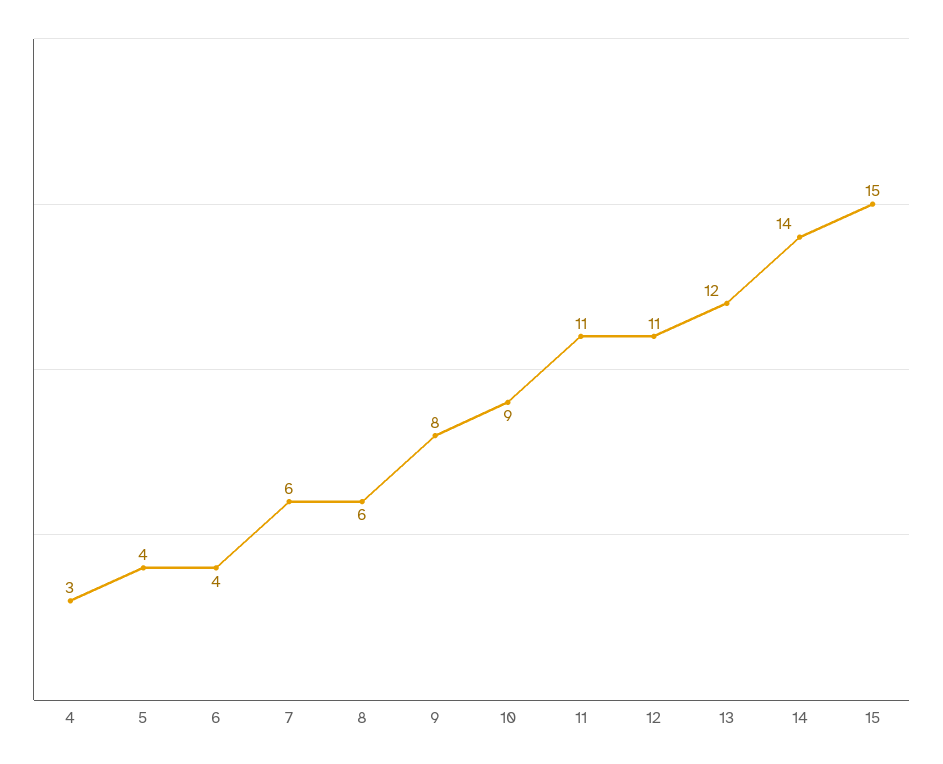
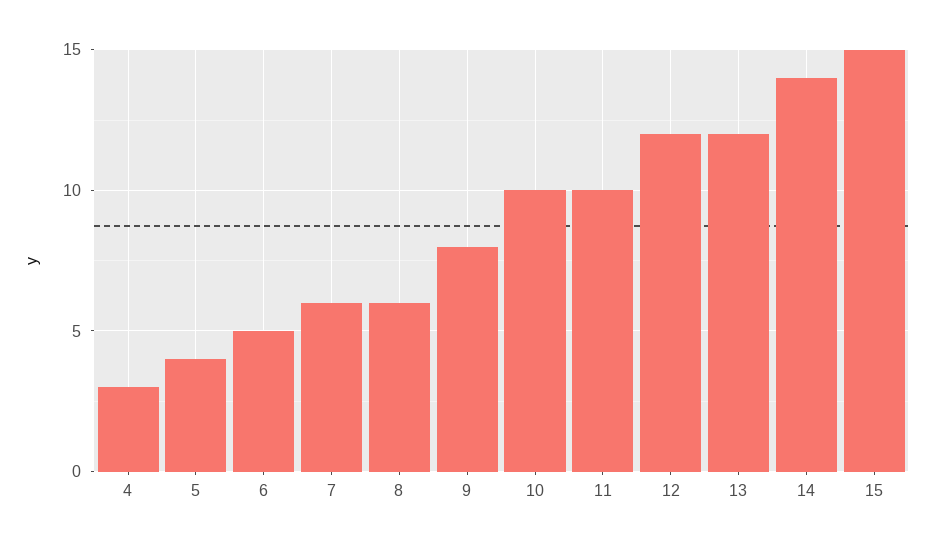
  {
    "4": 3,
    "5": 4,
-   "6": 4,
+   "6": 5,
    "7": 6,
    "8": 6,
    "9": 8,
-   "10": 9,
+   "10": 10,
-   "11": 11,
+   "11": 10,
-   "12": 11,
+   "12": 12,
    "13": 12,
    "14": 14,
    "15": 15
  }

